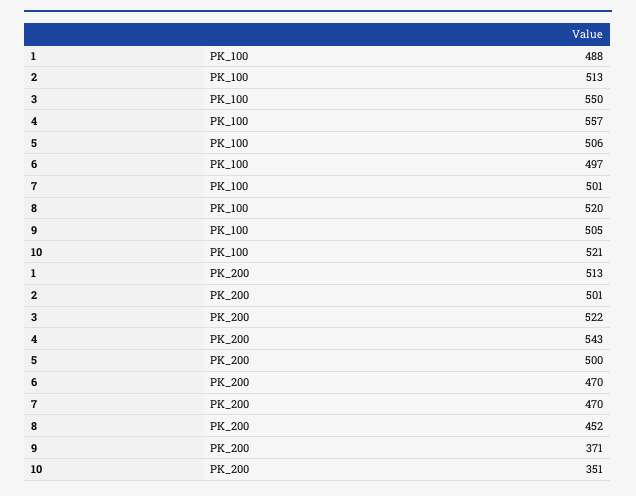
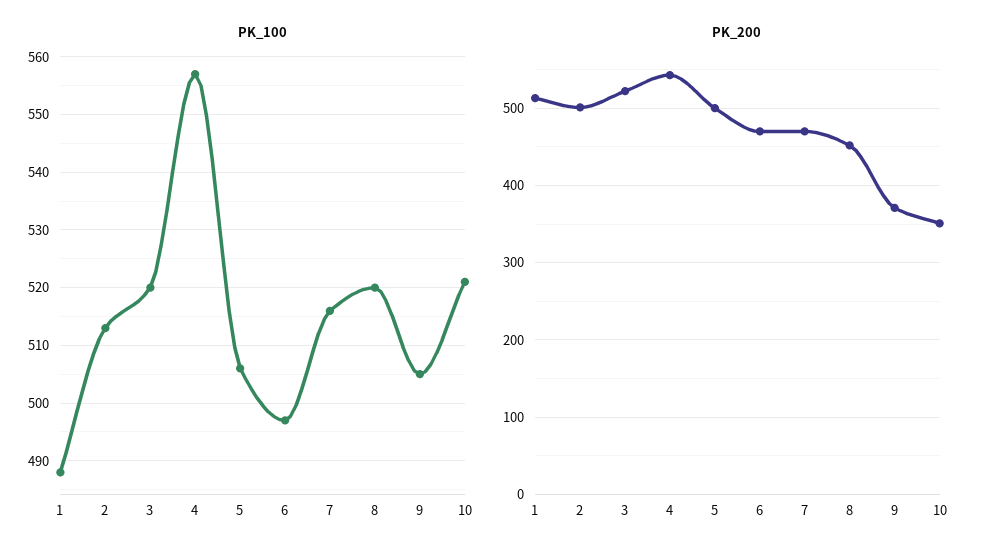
  {
    "PK_100": {
      "1": 488,
      "2": 513,
-     "3": 550,
+     "3": 520,
      "4": 557,
      "5": 506,
      "6": 497,
-     "7": 501,
+     "7": 515,
      "8": 520,
      "9": 505,
      "10": 521
    },
    "PK_200": {
      "1": 513,
      "2": 501,
      "3": 522,
      "4": 543,
      "5": 500,
      "6": 470,
      "7": 470,
      "8": 452,
      "9": 371,
      "10": 351
    }
  }

